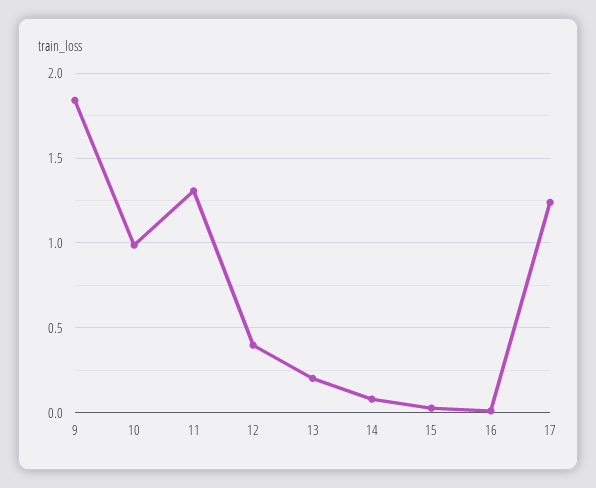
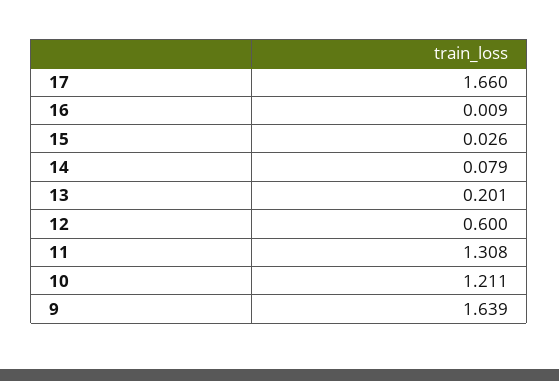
  {
-   "9": 1.85,
+   "9": 1.639,
-   "10": 1,
+   "10": 1.211,
    "11": 1.308,
-   "12": 0.4,
+   "12": 0.6,
    "13": 0.201,
    "14": 0.079,
    "15": 0.026,
    "16": 0.009,
-   "17": 1.25
+   "17": 1.66
  }

